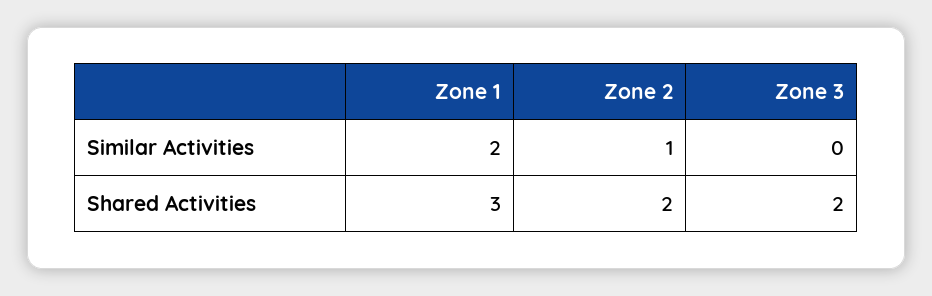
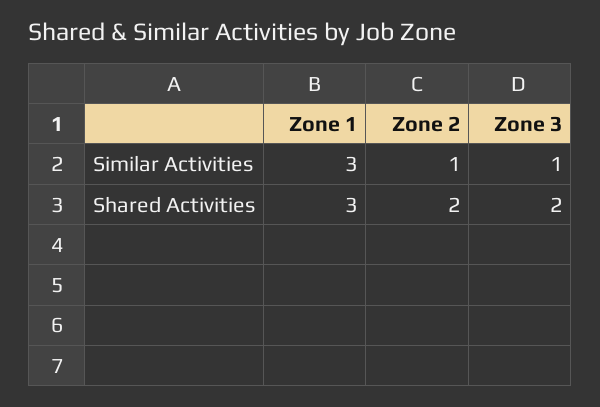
  {
    "Zone 1": {
-     "Similar Activities": 2,
+     "Similar Activities": 3,
      "Shared Activities": 3
    },
    "Zone 2": {
      "Similar Activities": 1,
      "Shared Activities": 2
    },
    "Zone 3": {
-     "Similar Activities": 0,
+     "Similar Activities": 1,
      "Shared Activities": 2
    }
  }

